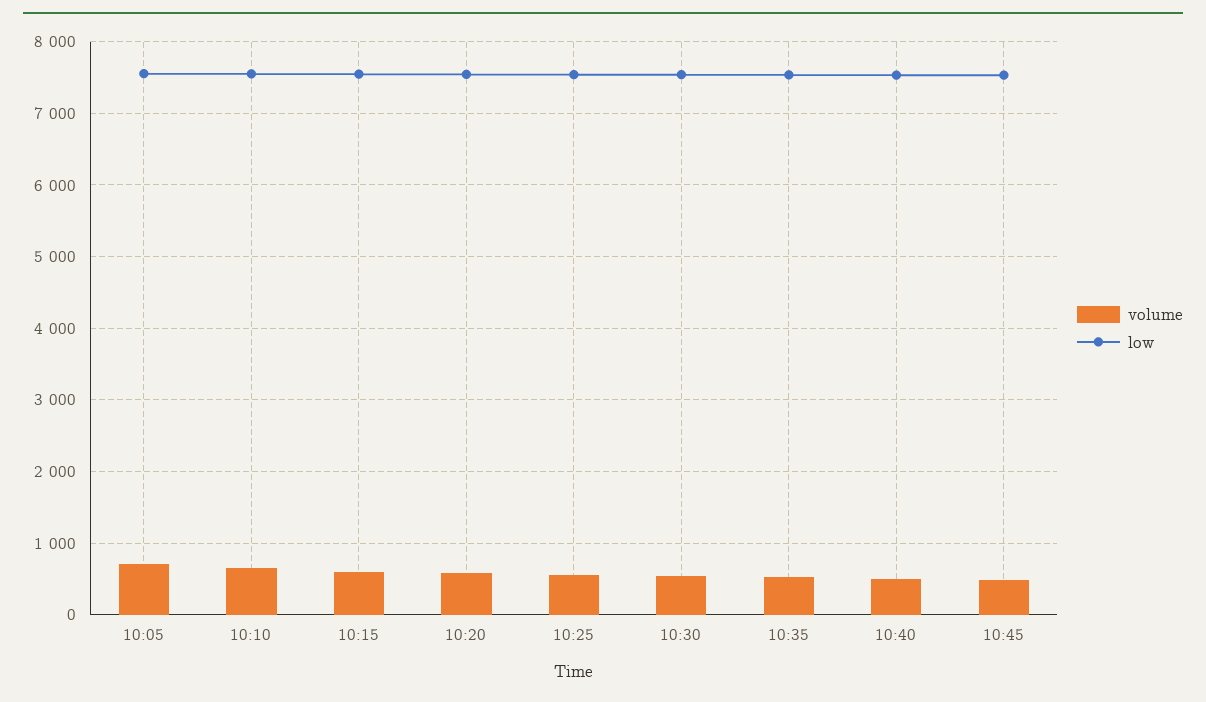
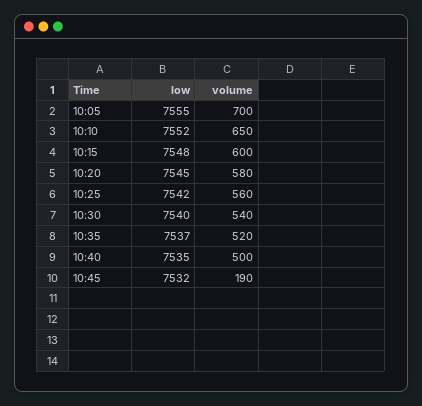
  {
    "volume": {
      "10:05": 700,
      "10:10": 650,
      "10:15": 600,
      "10:20": 580,
      "10:25": 560,
      "10:30": 540,
      "10:35": 520,
      "10:40": 500,
-     "10:45": 500
+     "10:45": 190
    },
    "low": {
      "10:05": 7555,
      "10:10": 7552,
      "10:15": 7548,
      "10:20": 7545,
      "10:25": 7542,
      "10:30": 7540,
      "10:35": 7537,
      "10:40": 7535,
      "10:45": 7532
    }
  }

